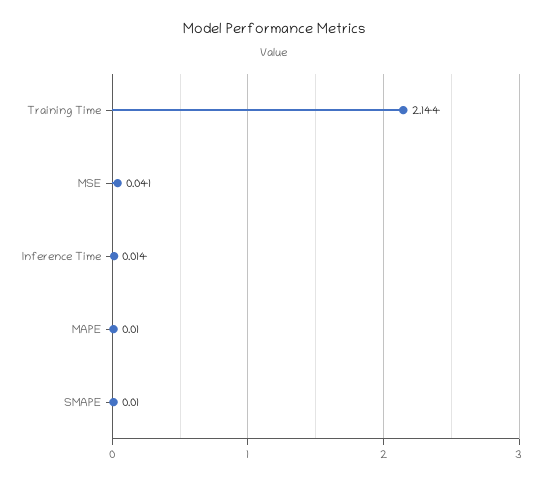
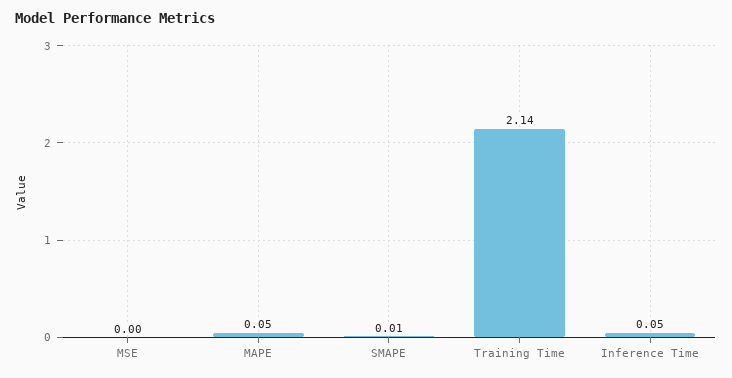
  {
    "Training Time": 2.144,
-   "MSE": 0.041,
+   "MSE": 0,
-   "Inference Time": 0.014,
+   "Inference Time": 0.05,
-   "MAPE": 0.01,
+   "MAPE": 0.05,
    "SMAPE": 0.01
  }

